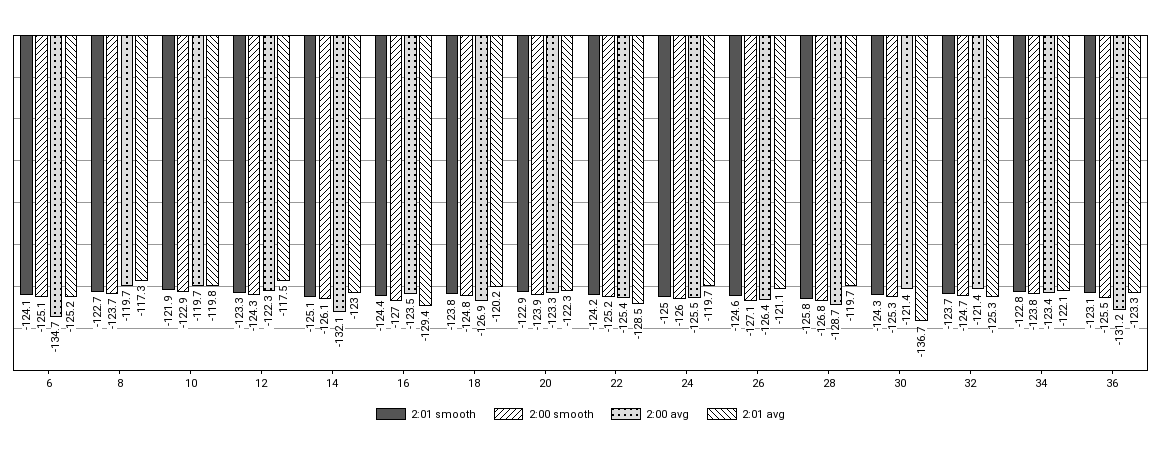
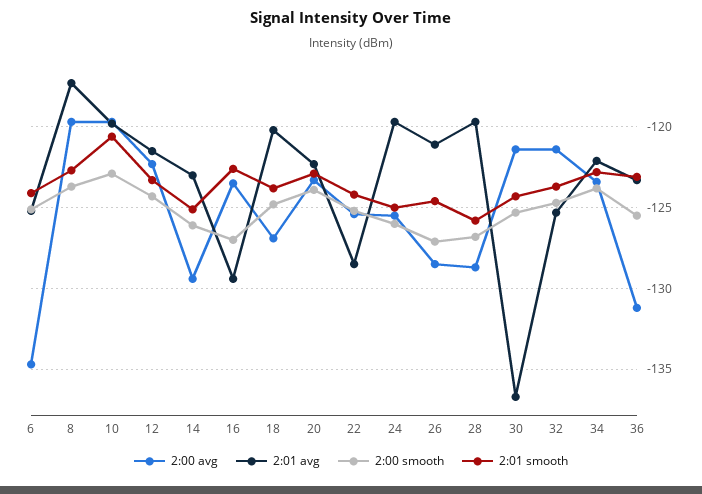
  {
    "2:01 smooth": {
      "6": -124.1,
      "8": -122.7,
-     "10": -121.9,
+     "10": -120.5,
      "12": -123.3,
      "14": -125.1,
-     "16": -124.4,
+     "16": -122.5,
      "18": -123.8,
      "20": -122.9,
      "22": -124.2,
      "24": -125,
      "26": -124.6,
      "28": -125.8,
      "30": -124.3,
      "32": -123.7,
      "34": -122.8,
      "36": -123.1
    },
    "2:00 smooth": {
      "6": -125.1,
      "8": -123.7,
      "10": -122.9,
      "12": -124.3,
      "14": -126.1,
      "16": -127,
      "18": -124.8,
      "20": -123.9,
      "22": -125.2,
      "24": -126,
      "26": -127.1,
      "28": -126.8,
      "30": -125.3,
      "32": -124.7,
      "34": -123.8,
      "36": -125.5
    },
    "2:00 avg": {
      "6": -134.7,
      "8": -119.7,
      "10": -119.7,
      "12": -122.3,
-     "14": -132.1,
+     "14": -129.5,
      "16": -123.5,
      "18": -126.9,
      "20": -123.3,
      "22": -125.4,
      "24": -125.5,
-     "26": -126.4,
+     "26": -128.5,
      "28": -128.7,
      "30": -121.4,
      "32": -121.4,
      "34": -123.4,
      "36": -131.2
    },
    "2:01 avg": {
      "6": -125.2,
      "8": -117.3,
      "10": -119.8,
-     "12": -117.5,
+     "12": -121.5,
      "14": -123,
      "16": -129.4,
      "18": -120.2,
      "20": -122.3,
      "22": -128.5,
      "24": -119.7,
      "26": -121.1,
      "28": -119.7,
      "30": -136.7,
      "32": -125.3,
      "34": -122.1,
      "36": -123.3
    }
  }

